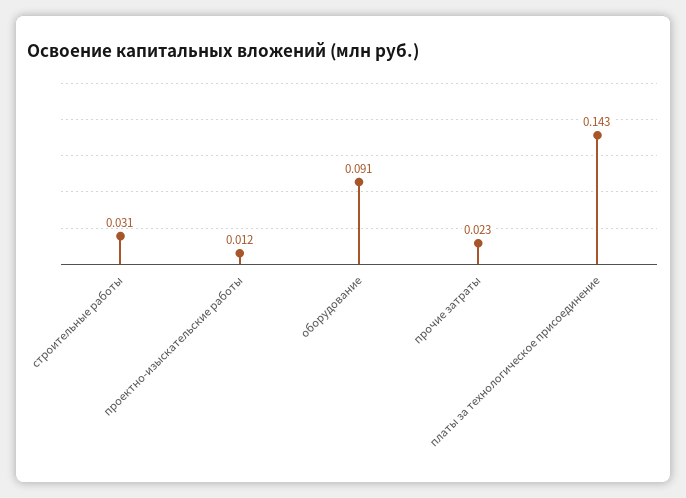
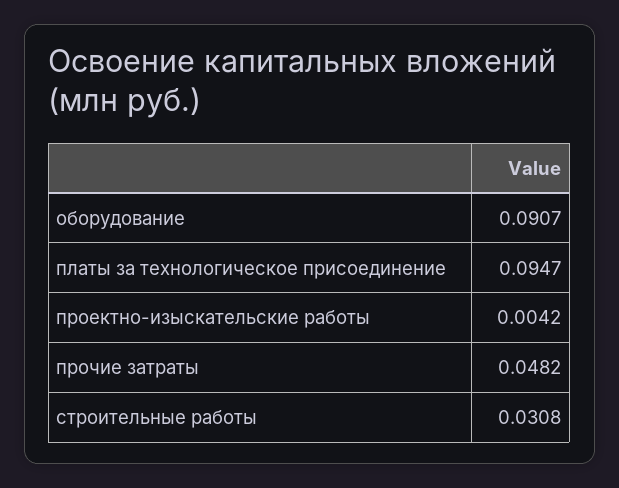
  {
    "строительные работы": 0.0308,
-   "проектно-изыскательские работы": 0.012,
+   "проектно-изыскательские работы": 0.0042,
    "оборудование": 0.0907,
-   "прочие затраты": 0.023,
+   "прочие затраты": 0.0482,
-   "платы за технологическое присоединение": 0.143
+   "платы за технологическое присоединение": 0.0947
  }

